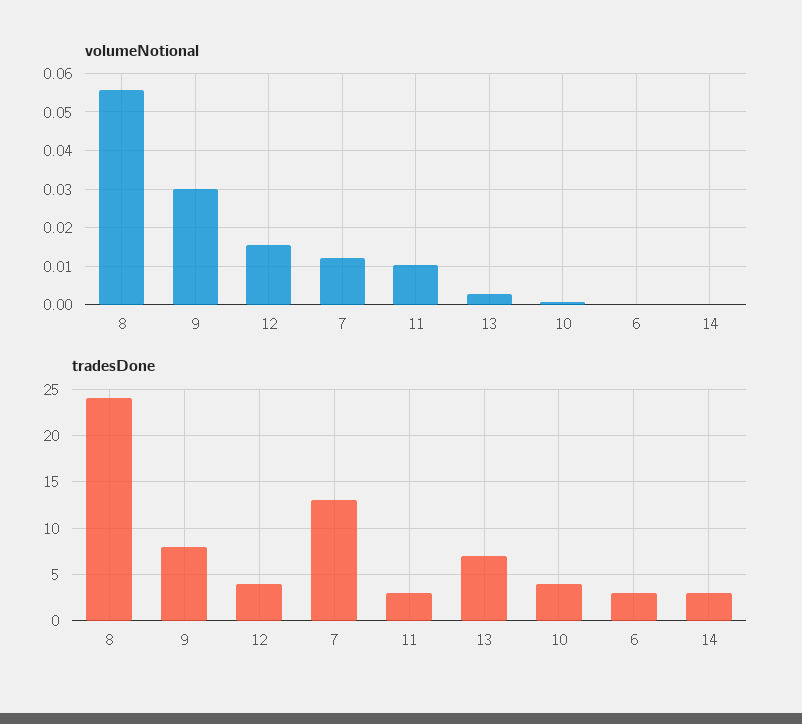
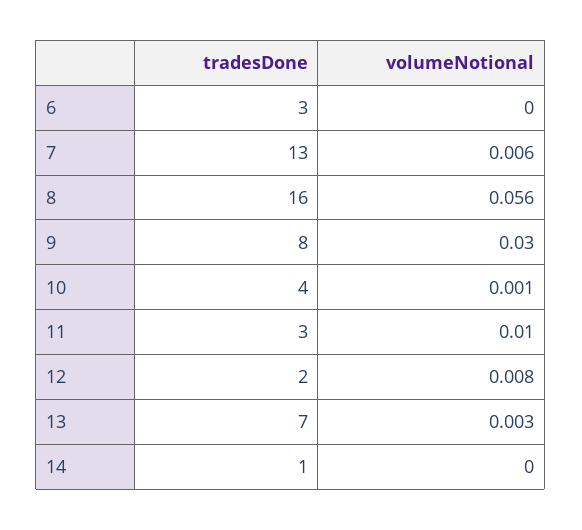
  {
    "volumeNotional": {
      "8": 0.056,
      "9": 0.03,
-     "12": 0.016,
+     "12": 0.008,
-     "7": 0.012,
+     "7": 0.006,
      "11": 0.01,
      "13": 0.003,
      "10": 0.001,
      "6": 0,
      "14": 0
    },
    "tradesDone": {
-     "8": 24,
+     "8": 16,
      "9": 8,
-     "12": 4,
+     "12": 2,
      "7": 13,
      "11": 3,
      "13": 7,
      "10": 4,
      "6": 3,
-     "14": 3
+     "14": 1
    }
  }

